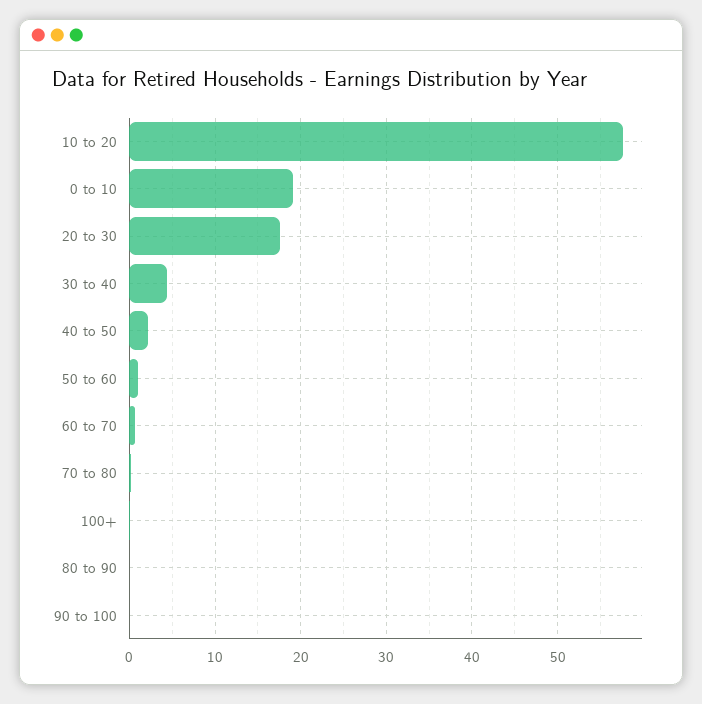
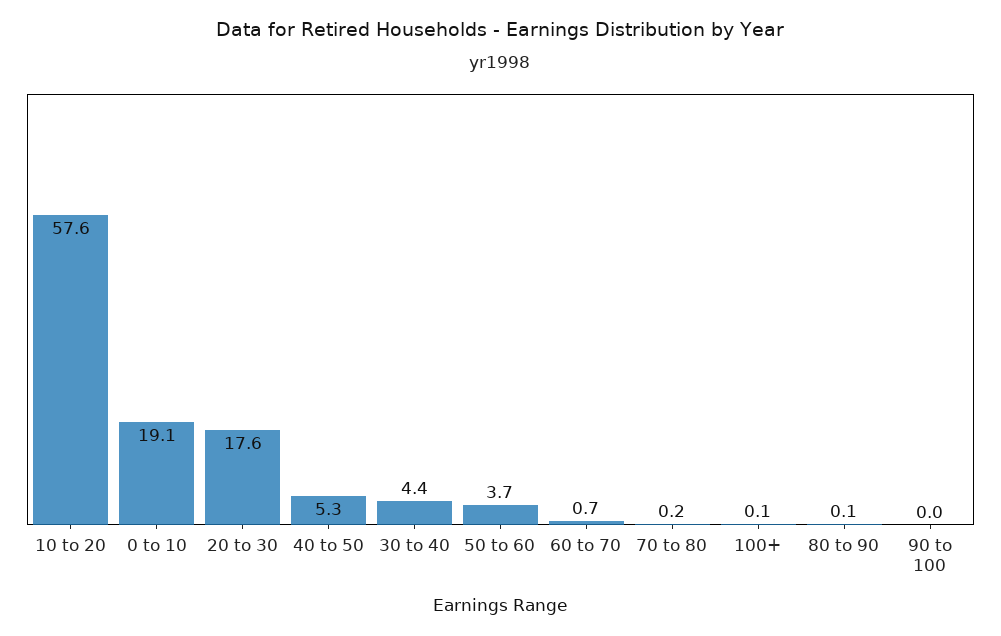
  {
    "10 to 20": 57.6,
    "0 to 10": 19.1,
    "20 to 30": 17.6,
    "30 to 40": 4.4,
-   "40 to 50": 2,
+   "40 to 50": 5.3,
-   "50 to 60": 1,
+   "50 to 60": 3.7,
    "60 to 70": 0.7,
    "70 to 80": 0.2,
    "100+": 0.1,
    "80 to 90": 0.1,
    "90 to 100": 0
  }

